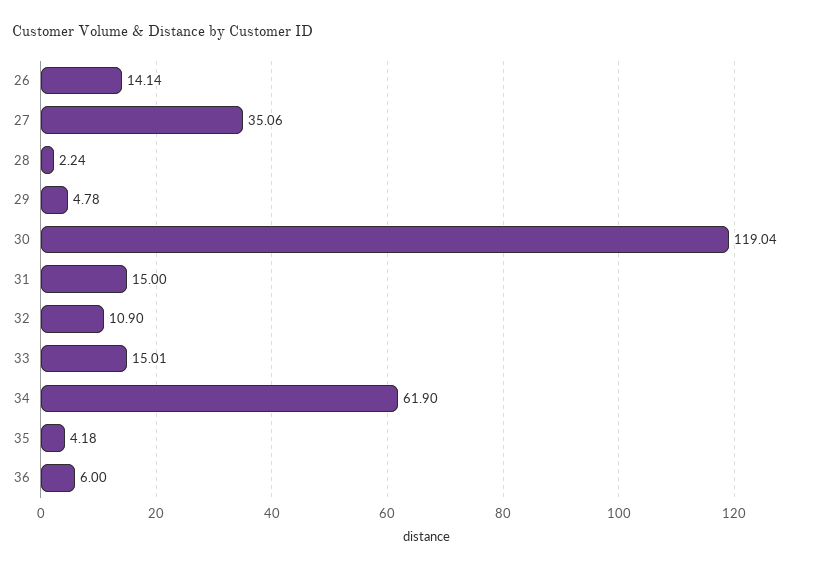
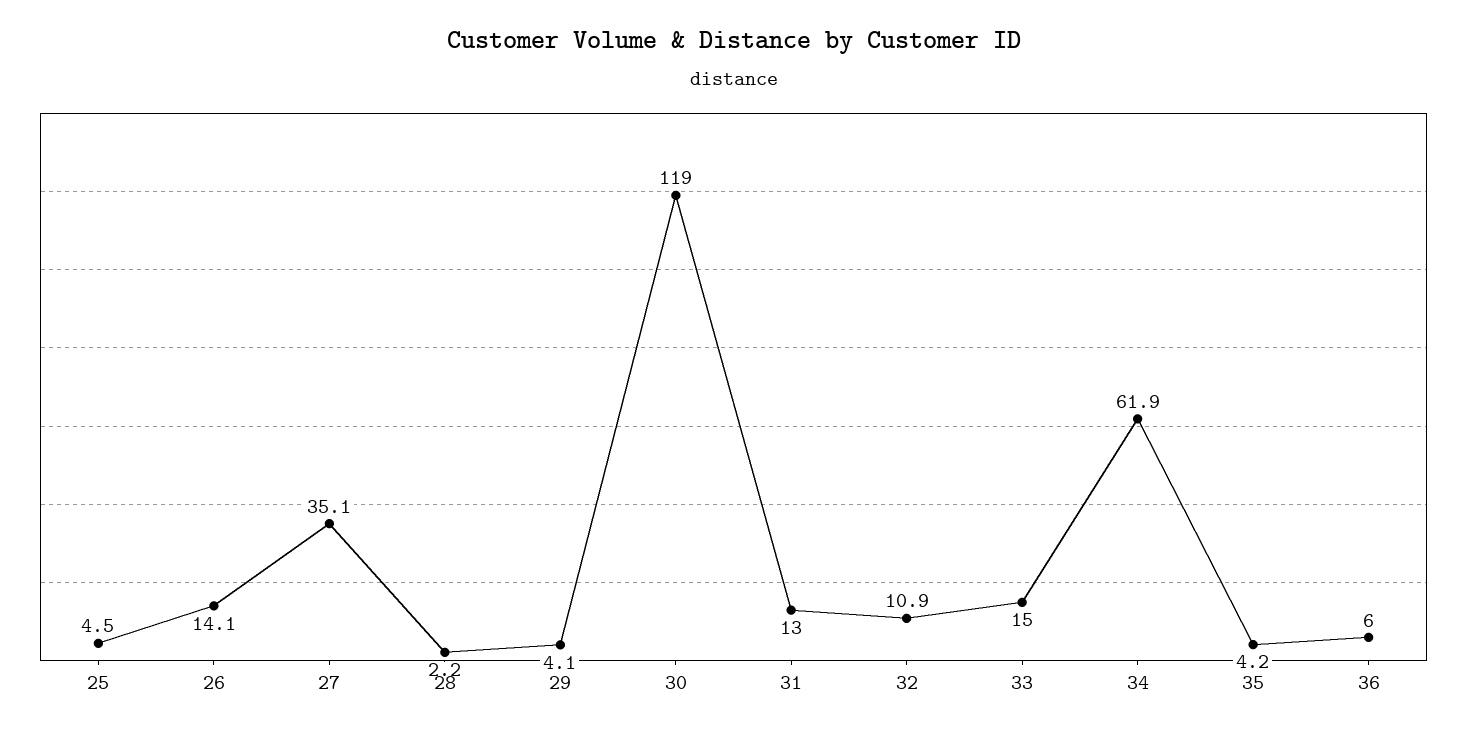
  {
    "26": 14.14,
    "27": 35.06,
    "28": 2.24,
-   "29": 4.78,
+   "29": 4.1,
    "30": 119.04,
-   "31": 15,
+   "31": 13,
    "32": 10.9,
    "33": 15.01,
    "34": 61.9,
    "35": 4.18,
-   "36": 6
+   "36": 6,
+   "25": 4.5
  }

